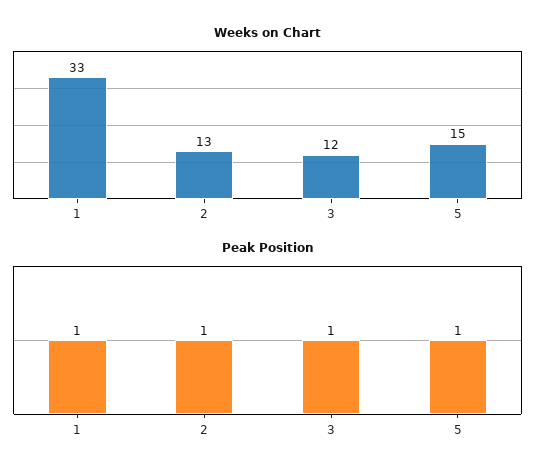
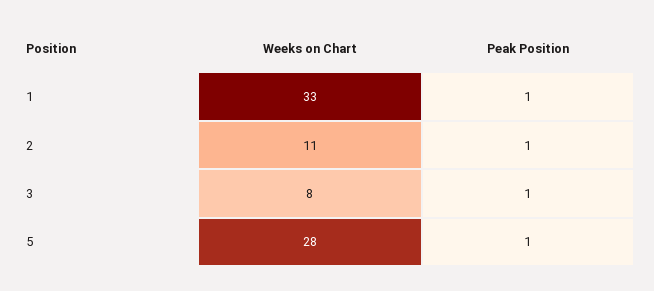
  {
    "Weeks on Chart": {
      "1": 33,
-     "2": 13,
+     "2": 11,
-     "3": 12,
+     "3": 8,
-     "5": 15
+     "5": 28
    },
    "Peak Position": {
      "1": 1,
      "2": 1,
      "3": 1,
      "5": 1
    }
  }

